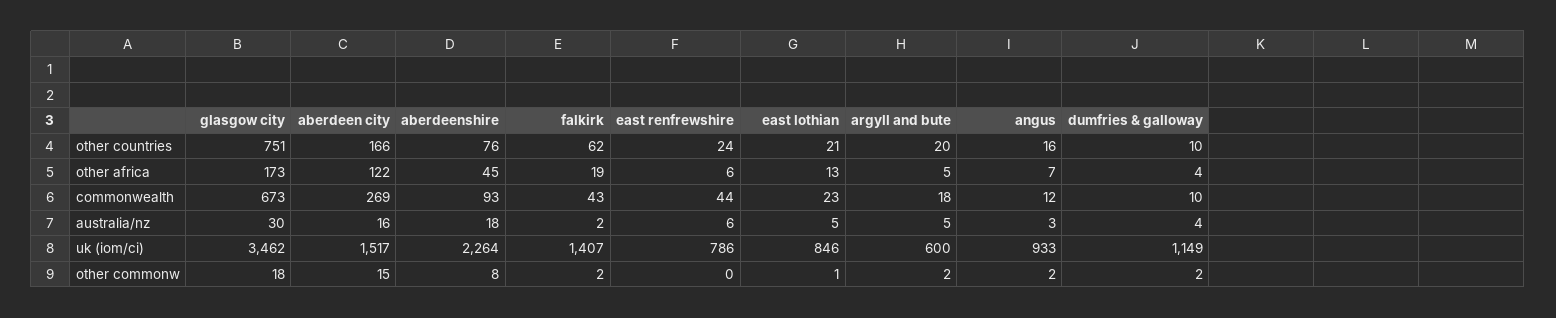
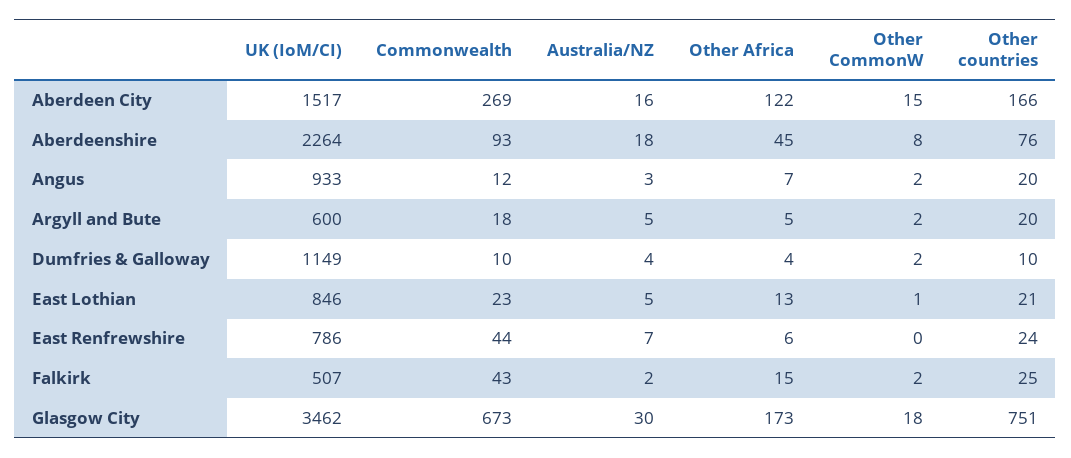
  {
    "glasgow city": {
      "other countries": 751,
      "other africa": 173,
      "commonwealth": 673,
      "australia/nz": 30,
      "uk (iom/ci)": 3462,
      "other commonw": 18
    },
    "aberdeen city": {
      "other countries": 166,
      "other africa": 122,
      "commonwealth": 269,
      "australia/nz": 16,
      "uk (iom/ci)": 1517,
      "other commonw": 15
    },
    "aberdeenshire": {
      "other countries": 76,
      "other africa": 45,
      "commonwealth": 93,
      "australia/nz": 18,
      "uk (iom/ci)": 2264,
      "other commonw": 8
    },
    "falkirk": {
-     "other countries": 62,
+     "other countries": 25,
-     "other africa": 19,
+     "other africa": 15,
      "commonwealth": 43,
      "australia/nz": 2,
-     "uk (iom/ci)": 1407,
+     "uk (iom/ci)": 507,
      "other commonw": 2
    },
    "east renfrewshire": {
      "other countries": 24,
      "other africa": 6,
      "commonwealth": 44,
-     "australia/nz": 6,
+     "australia/nz": 7,
      "uk (iom/ci)": 786,
      "other commonw": 0
    },
    "east lothian": {
      "other countries": 21,
      "other africa": 13,
      "commonwealth": 23,
      "australia/nz": 5,
      "uk (iom/ci)": 846,
      "other commonw": 1
    },
    "argyll and bute": {
      "other countries": 20,
      "other africa": 5,
      "commonwealth": 18,
      "australia/nz": 5,
      "uk (iom/ci)": 600,
      "other commonw": 2
    },
    "angus": {
-     "other countries": 16,
+     "other countries": 20,
      "other africa": 7,
      "commonwealth": 12,
      "australia/nz": 3,
      "uk (iom/ci)": 933,
      "other commonw": 2
    },
    "dumfries & galloway": {
      "other countries": 10,
      "other africa": 4,
      "commonwealth": 10,
      "australia/nz": 4,
      "uk (iom/ci)": 1149,
      "other commonw": 2
    }
  }

